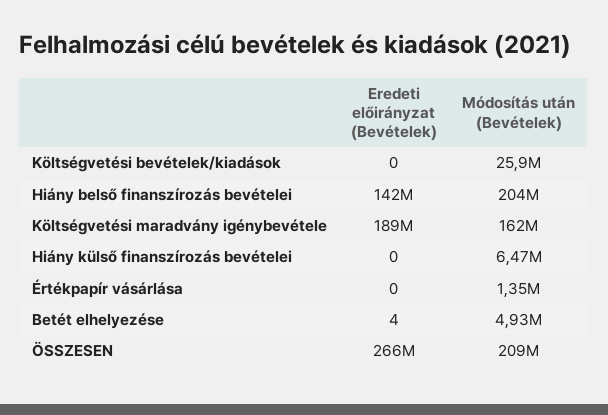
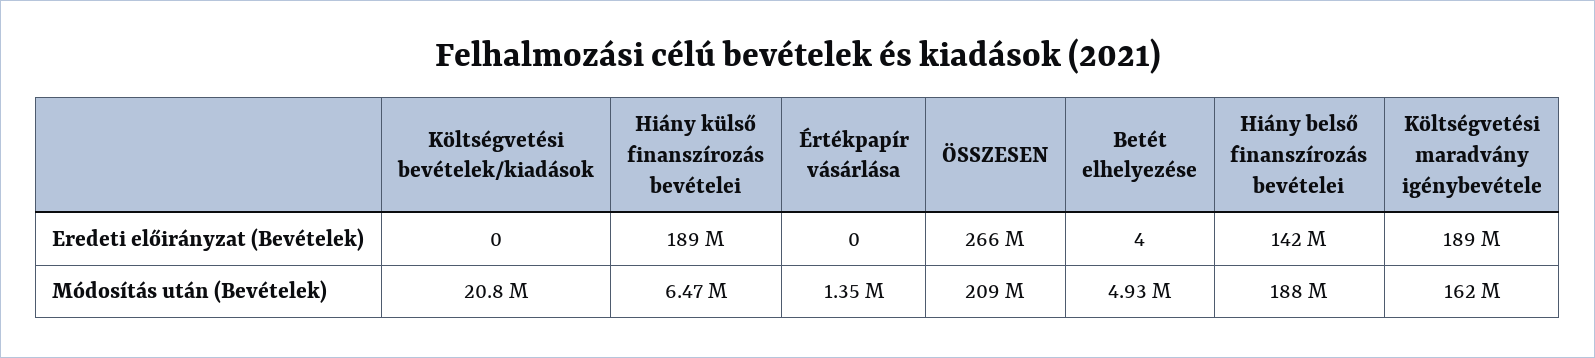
  {
    "Eredeti előirányzat (Bevételek)": {
      "Költségvetési bevételek/kiadások": 0,
      "Hiány belső finanszírozás bevételei": 142000000,
      "Költségvetési maradvány igénybevétele": 189000000,
-     "Hiány külső finanszírozás bevételei": 0,
+     "Hiány külső finanszírozás bevételei": 189000000,
      "Értékpapír vásárlása": 0,
      "Betét elhelyezése": 4,
      "ÖSSZESEN": 266000000
    },
    "Módosítás után (Bevételek)": {
-     "Költségvetési bevételek/kiadások": 25900000,
+     "Költségvetési bevételek/kiadások": 20800000,
-     "Hiány belső finanszírozás bevételei": 204000000,
+     "Hiány belső finanszírozás bevételei": 188000000,
      "Költségvetési maradvány igénybevétele": 162000000,
      "Hiány külső finanszírozás bevételei": 6470000,
      "Értékpapír vásárlása": 1350000,
      "Betét elhelyezése": 4930000,
      "ÖSSZESEN": 209000000
    }
  }

